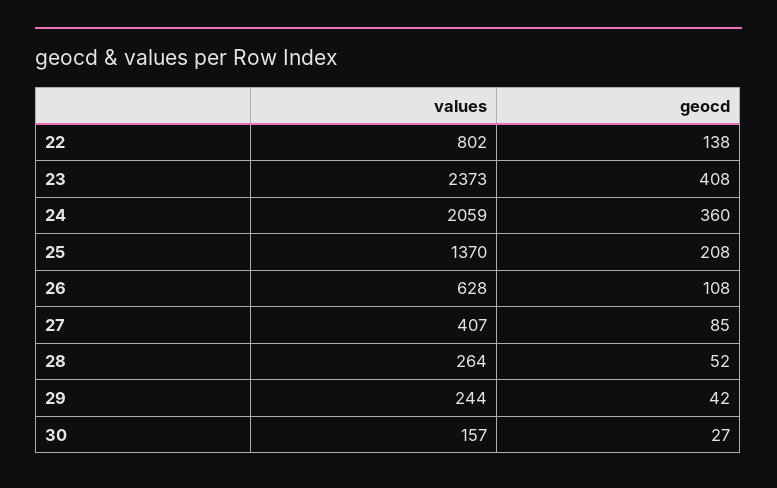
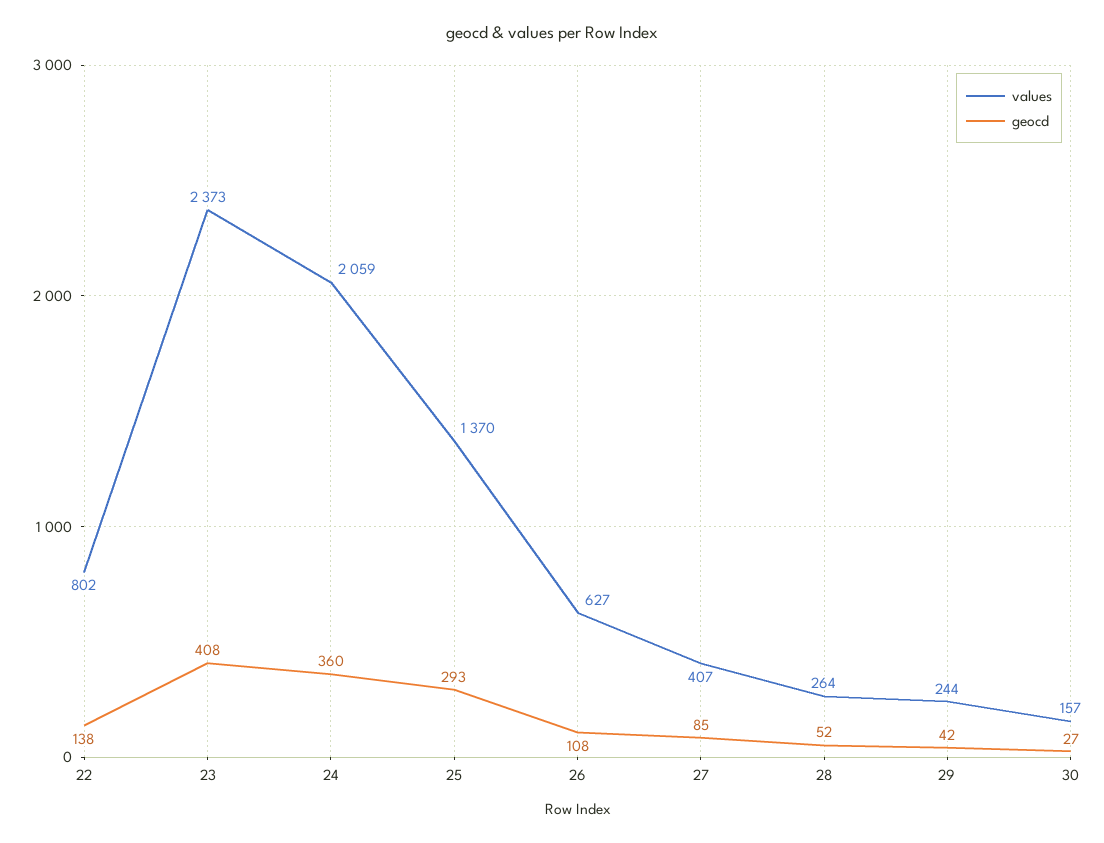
  {
    "values": {
      "22": 802,
      "23": 2373,
      "24": 2059,
      "25": 1370,
-     "26": 628,
+     "26": 627,
      "27": 407,
      "28": 264,
      "29": 244,
      "30": 157
    },
    "geocd": {
      "22": 138,
      "23": 408,
      "24": 360,
-     "25": 208,
+     "25": 293,
      "26": 108,
      "27": 85,
      "28": 52,
      "29": 42,
      "30": 27
    }
  }

